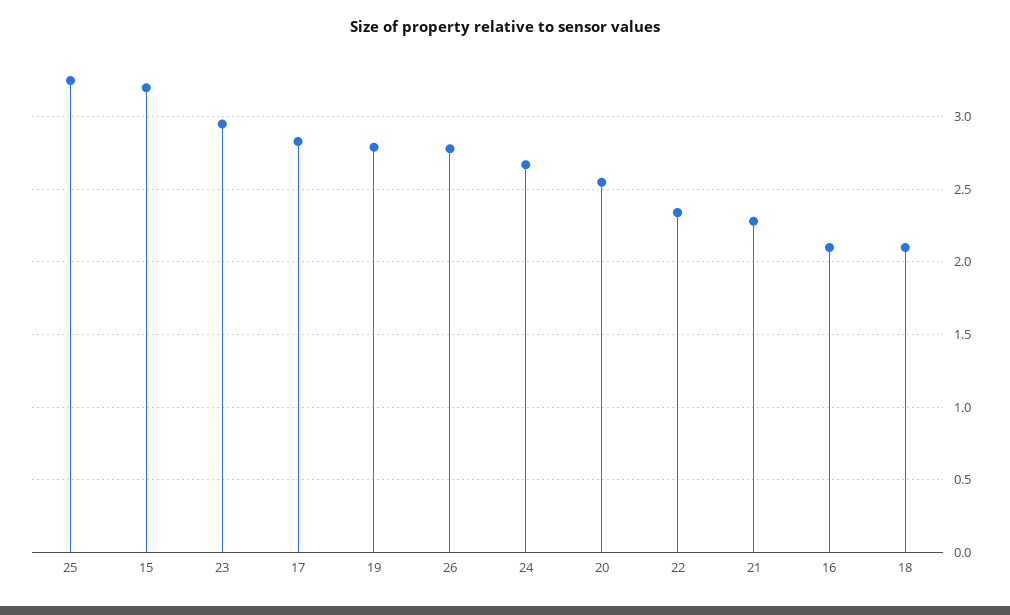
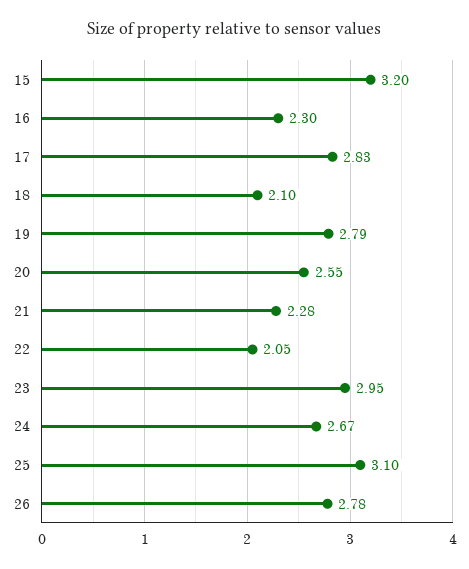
  {
-   "25": 3.25,
+   "25": 3.1,
    "15": 3.2,
    "23": 2.95,
    "17": 2.83,
    "19": 2.79,
    "26": 2.78,
    "24": 2.67,
    "20": 2.55,
-   "22": 2.35,
+   "22": 2.05,
    "21": 2.28,
-   "16": 2.1,
+   "16": 2.3,
    "18": 2.1
  }

